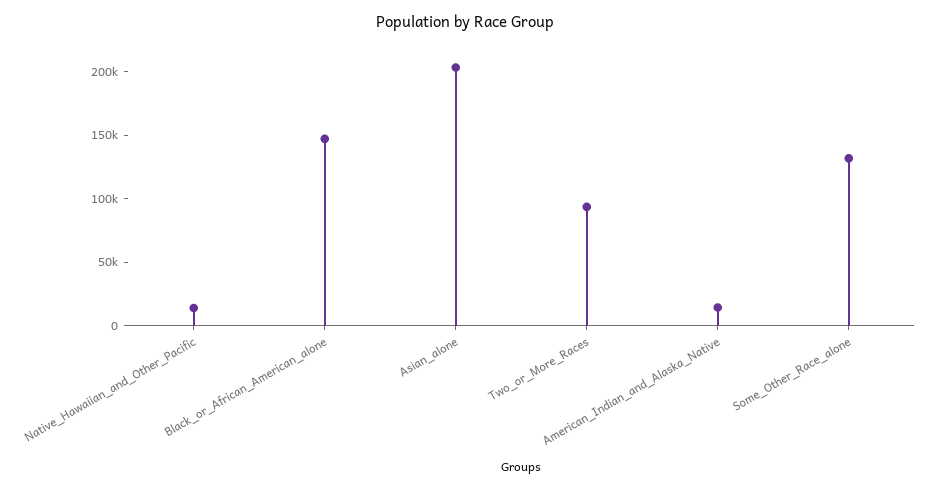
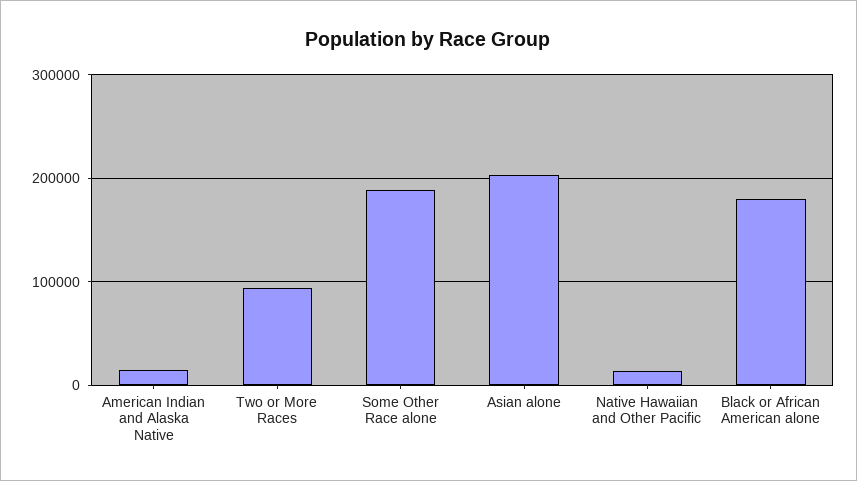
  {
    "Native_Hawaiian_and_Other_Pacific": 10000,
-   "Black_or_African_American_alone": 150000,
+   "Black_or_African_American_alone": 180000,
    "Asian_alone": 200000,
    "Two_or_More_Races": 90000,
    "American_Indian_and_Alaska_Native": 10000,
-   "Some_Other_Race_alone": 130000
+   "Some_Other_Race_alone": 190000
  }

